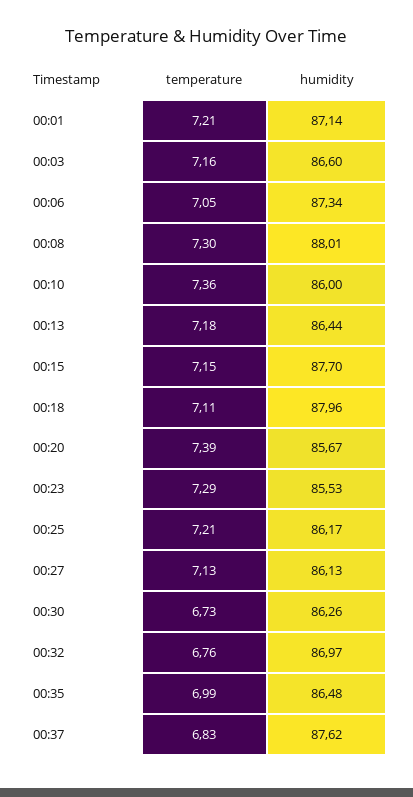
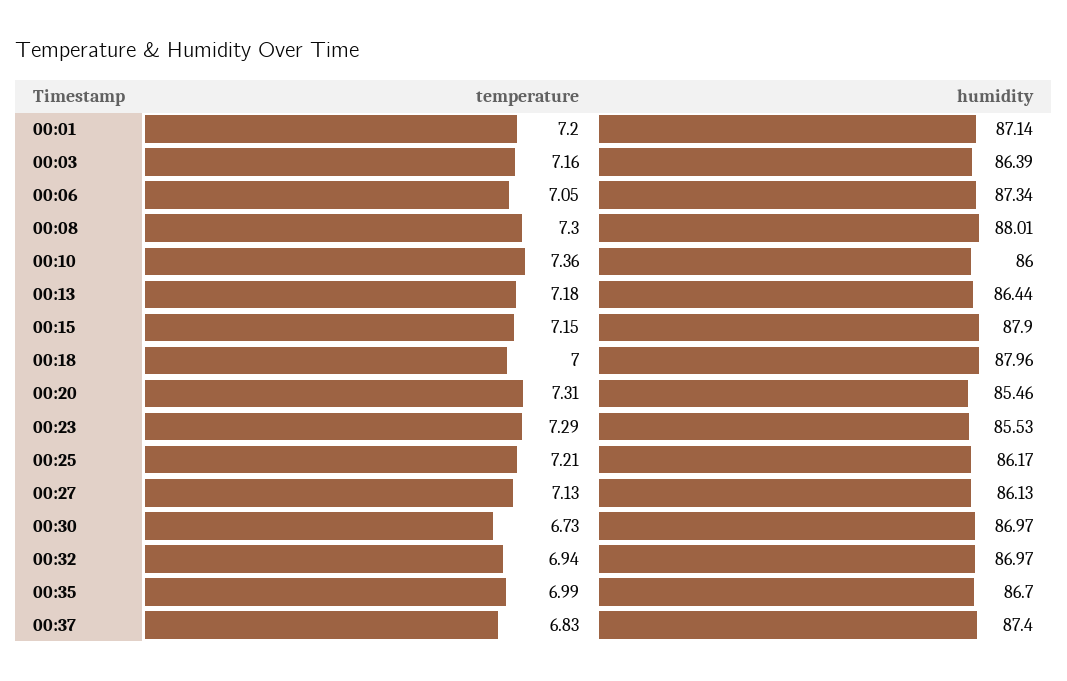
  {
    "temperature": {
-     "00:01": 7.21,
+     "00:01": 7.2,
      "00:03": 7.16,
      "00:06": 7.05,
      "00:08": 7.3,
      "00:10": 7.36,
      "00:13": 7.18,
      "00:15": 7.15,
-     "00:18": 7.11,
+     "00:18": 7,
-     "00:20": 7.39,
+     "00:20": 7.31,
      "00:23": 7.29,
      "00:25": 7.21,
      "00:27": 7.13,
      "00:30": 6.73,
-     "00:32": 6.76,
+     "00:32": 6.94,
      "00:35": 6.99,
      "00:37": 6.83
    },
    "humidity": {
      "00:01": 87.14,
-     "00:03": 86.6,
+     "00:03": 86.39,
      "00:06": 87.34,
      "00:08": 88.01,
      "00:10": 86,
      "00:13": 86.44,
-     "00:15": 87.7,
+     "00:15": 87.9,
      "00:18": 87.96,
-     "00:20": 85.67,
+     "00:20": 85.46,
      "00:23": 85.53,
      "00:25": 86.17,
      "00:27": 86.13,
-     "00:30": 86.26,
+     "00:30": 86.97,
      "00:32": 86.97,
-     "00:35": 86.48,
+     "00:35": 86.7,
-     "00:37": 87.62
+     "00:37": 87.4
    }
  }

